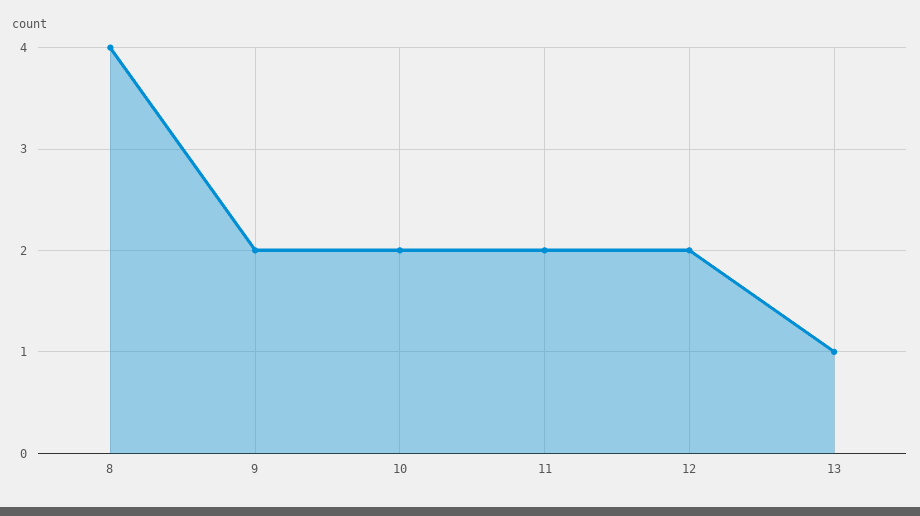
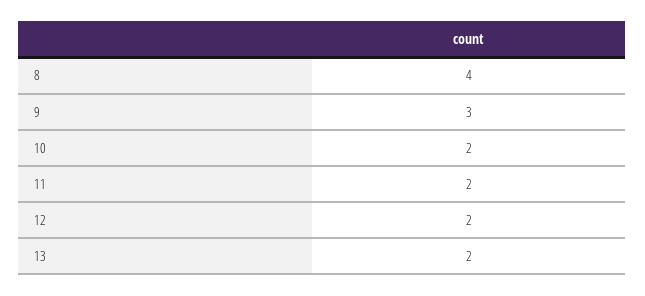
  {
    "8": 4,
-   "9": 2,
+   "9": 3,
    "10": 2,
    "11": 2,
    "12": 2,
-   "13": 1
+   "13": 2
  }

